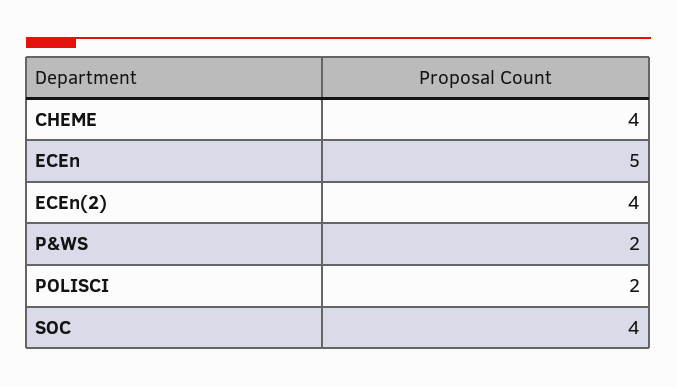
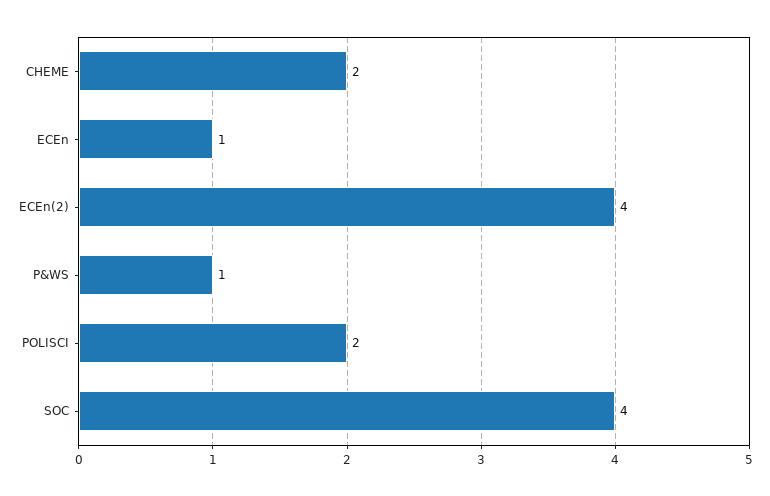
  {
-   "CHEME": 4,
+   "CHEME": 2,
-   "ECEn": 5,
+   "ECEn": 1,
    "ECEn(2)": 4,
-   "P&WS": 2,
+   "P&WS": 1,
    "POLISCI": 2,
    "SOC": 4
  }

